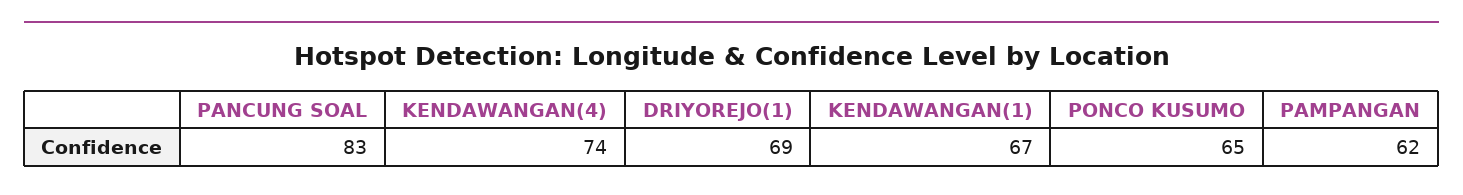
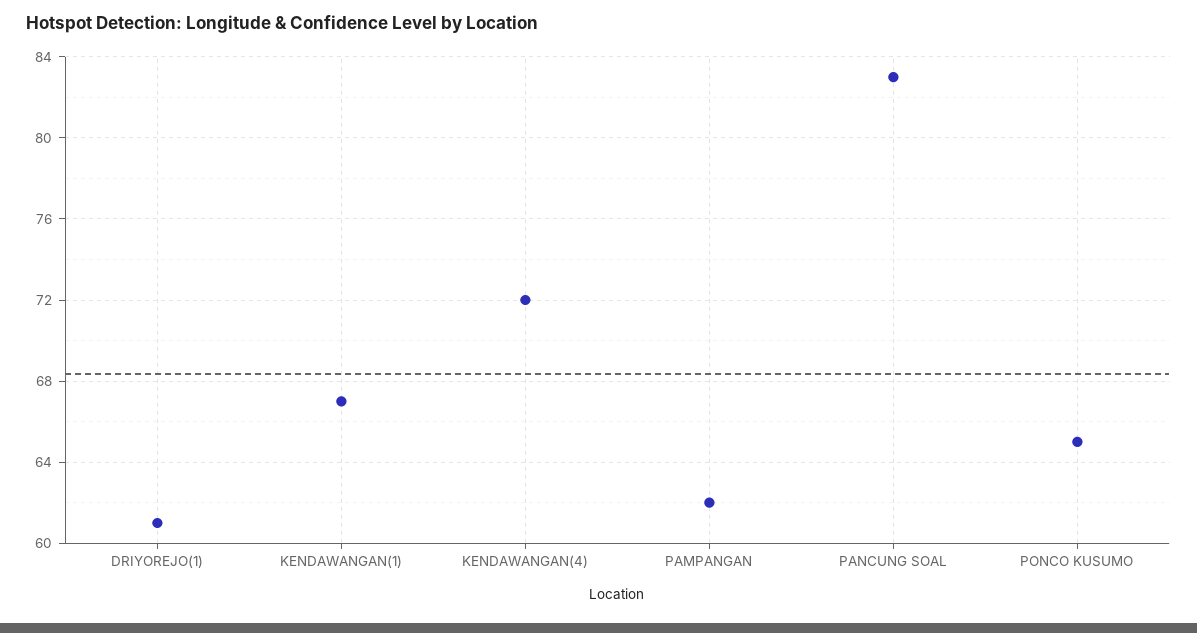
  {
    "PANCUNG SOAL": 83,
-   "KENDAWANGAN(4)": 74,
+   "KENDAWANGAN(4)": 72,
-   "DRIYOREJO(1)": 69,
+   "DRIYOREJO(1)": 61,
    "KENDAWANGAN(1)": 67,
    "PONCO KUSUMO": 65,
    "PAMPANGAN": 62
  }

